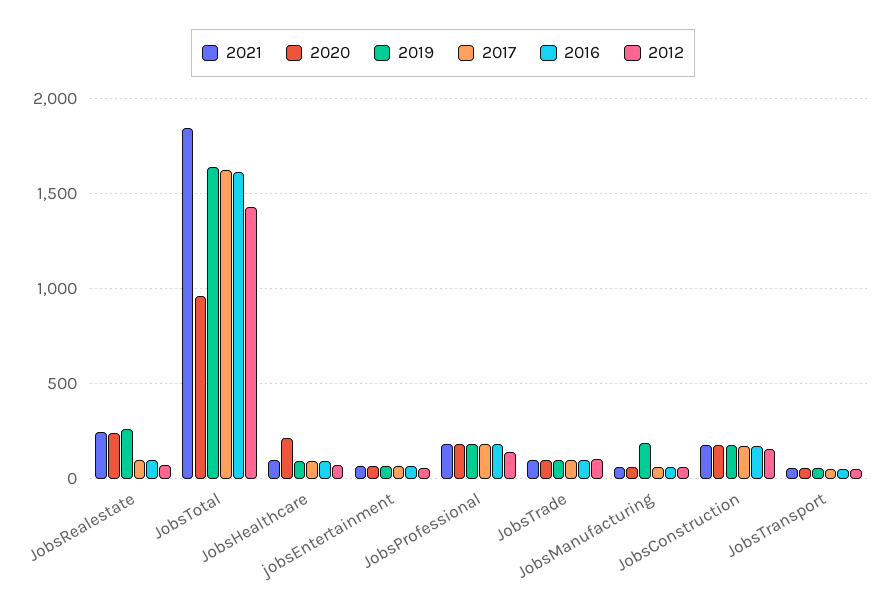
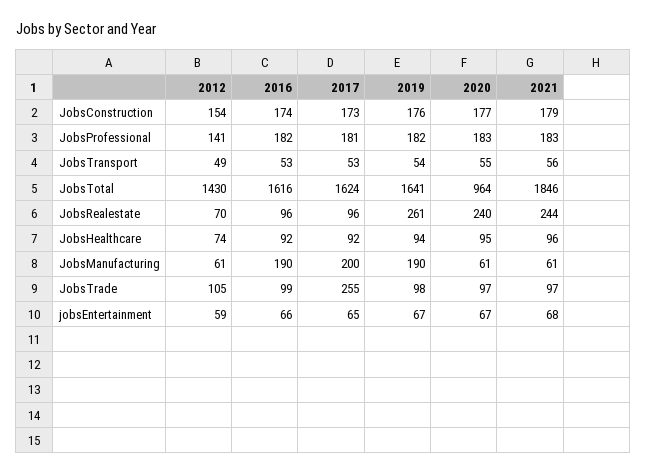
  {
    "2021": {
      "JobsRealestate": 244,
      "JobsTotal": 1846,
      "JobsHealthcare": 96,
      "jobsEntertainment": 68,
      "JobsProfessional": 183,
      "JobsTrade": 97,
      "JobsManufacturing": 61,
      "JobsConstruction": 179,
      "JobsTransport": 56
    },
    "2020": {
      "JobsRealestate": 240,
      "JobsTotal": 964,
-     "JobsHealthcare": 200,
+     "JobsHealthcare": 95,
      "jobsEntertainment": 67,
      "JobsProfessional": 183,
      "JobsTrade": 97,
      "JobsManufacturing": 61,
      "JobsConstruction": 177,
      "JobsTransport": 55
    },
    "2019": {
      "JobsRealestate": 261,
      "JobsTotal": 1641,
      "JobsHealthcare": 94,
      "jobsEntertainment": 67,
      "JobsProfessional": 182,
      "JobsTrade": 98,
      "JobsManufacturing": 190,
      "JobsConstruction": 176,
      "JobsTransport": 54
    },
    "2017": {
      "JobsRealestate": 96,
      "JobsTotal": 1624,
      "JobsHealthcare": 92,
      "jobsEntertainment": 65,
      "JobsProfessional": 181,
-     "JobsTrade": 100,
+     "JobsTrade": 255,
-     "JobsManufacturing": 50,
+     "JobsManufacturing": 200,
      "JobsConstruction": 173,
      "JobsTransport": 53
    },
    "2016": {
      "JobsRealestate": 96,
      "JobsTotal": 1616,
      "JobsHealthcare": 92,
      "jobsEntertainment": 66,
      "JobsProfessional": 182,
      "JobsTrade": 99,
-     "JobsManufacturing": 50,
+     "JobsManufacturing": 190,
      "JobsConstruction": 174,
      "JobsTransport": 53
    },
    "2012": {
      "JobsRealestate": 70,
      "JobsTotal": 1430,
      "JobsHealthcare": 74,
      "jobsEntertainment": 59,
      "JobsProfessional": 141,
      "JobsTrade": 105,
      "JobsManufacturing": 61,
      "JobsConstruction": 154,
      "JobsTransport": 49
    }
  }

